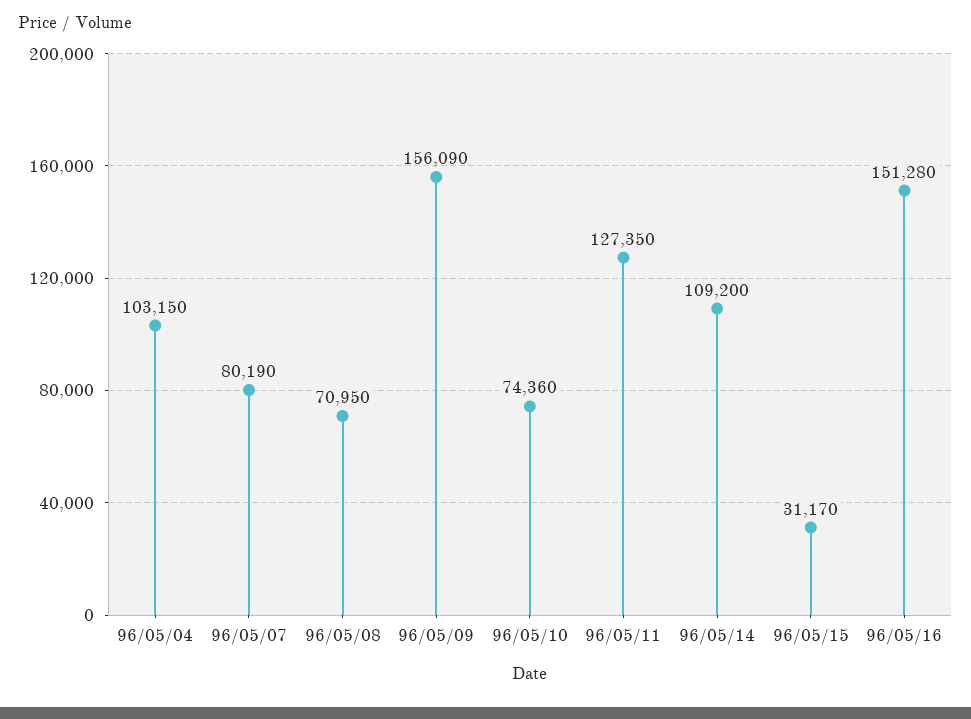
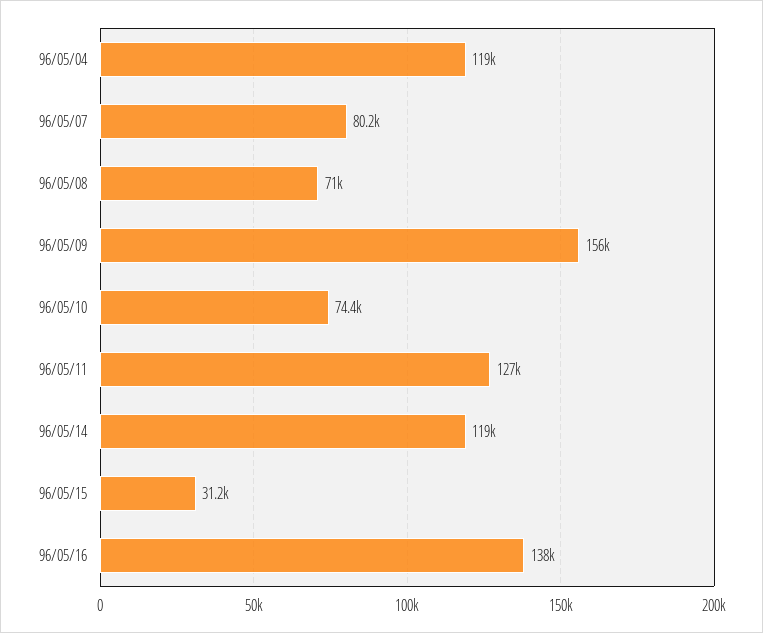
  {
-   "96/05/04": 103150,
+   "96/05/04": 119000,
    "96/05/07": 80190,
    "96/05/08": 70950,
    "96/05/09": 156090,
    "96/05/10": 74360,
    "96/05/11": 127350,
-   "96/05/14": 109200,
+   "96/05/14": 119000,
    "96/05/15": 31170,
-   "96/05/16": 151280
+   "96/05/16": 138000
  }

